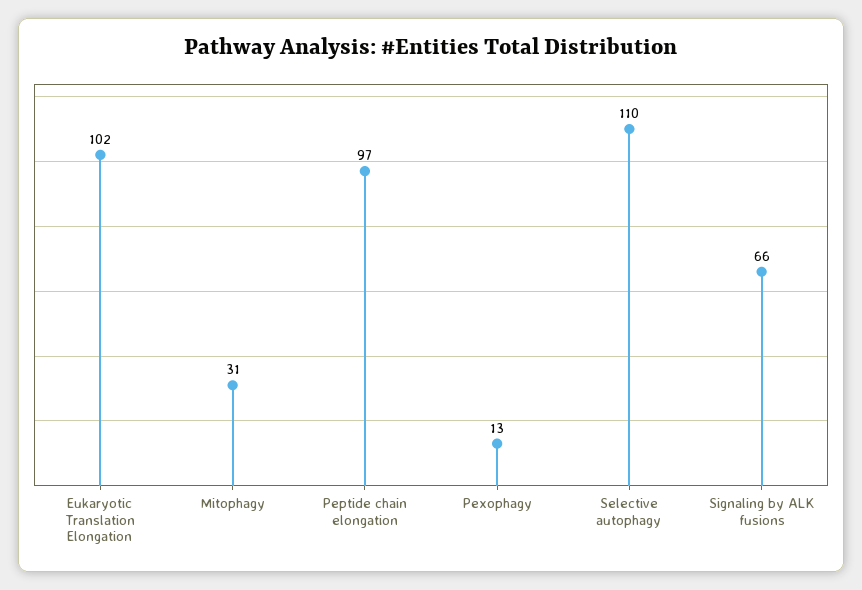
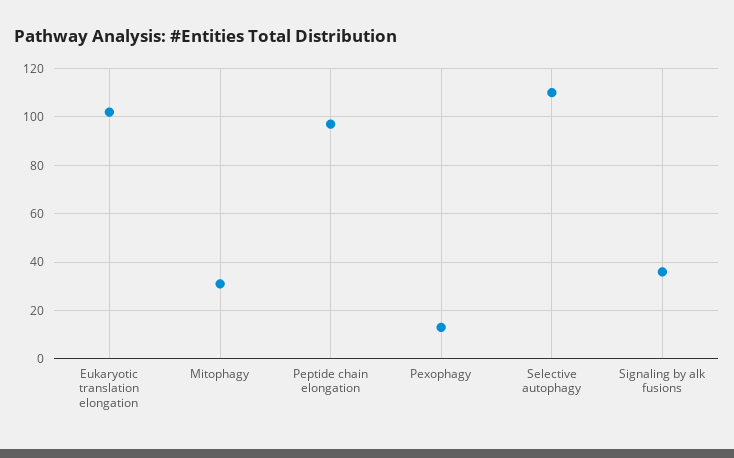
  {
    "Eukaryotic Translation Elongation": 102,
    "Mitophagy": 31,
    "Peptide chain elongation": 97,
    "Pexophagy": 13,
    "Selective autophagy": 110,
-   "Signaling by ALK fusions": 66
+   "Signaling by ALK fusions": 35
  }

